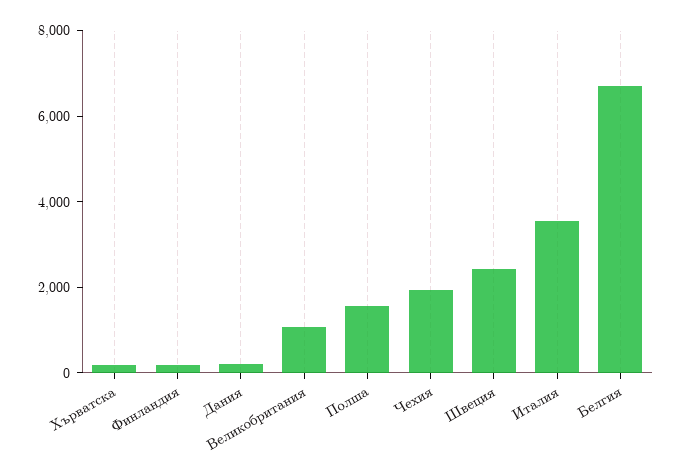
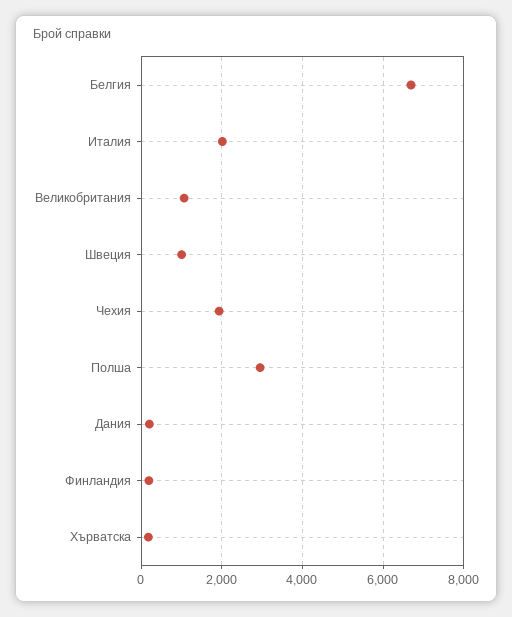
  {
    "Хърватска": 200,
    "Финландия": 200,
    "Дания": 200,
    "Великобритания": 1000,
-   "Полша": 1500,
+   "Полша": 3000,
    "Чехия": 2000,
-   "Швеция": 2500,
+   "Швеция": 1000,
-   "Италия": 3500,
+   "Италия": 2000,
    "Белгия": 6600
  }

